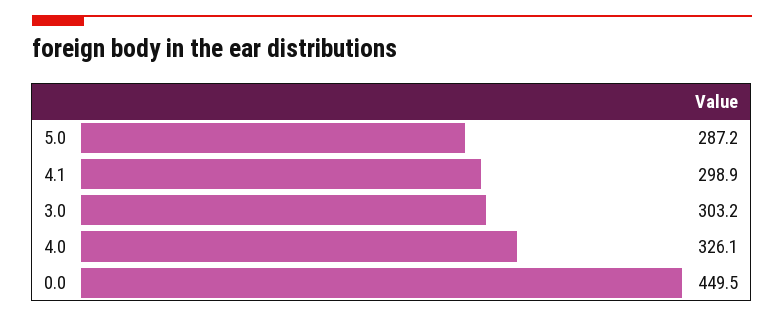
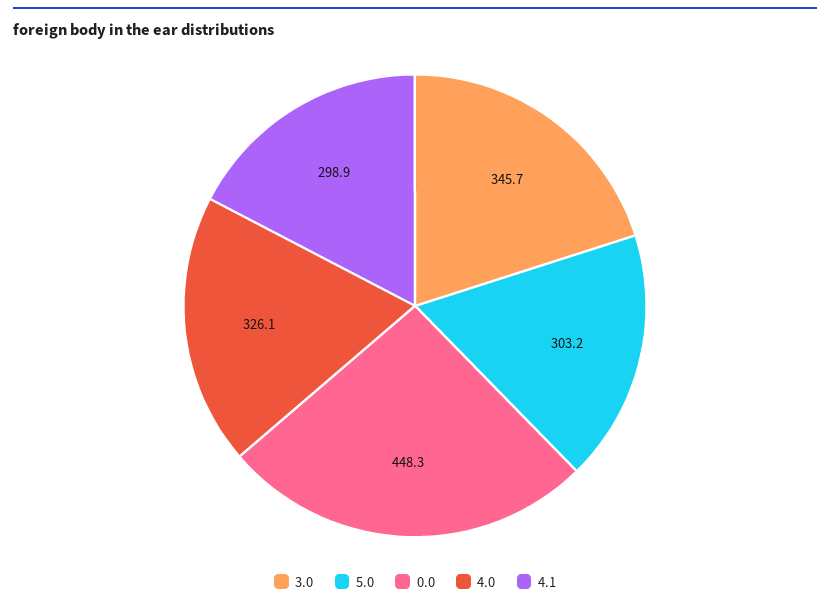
  {
-   "5.0": 287.2,
+   "5.0": 303.2,
    "4.1": 298.9,
-   "3.0": 303.2,
+   "3.0": 345.7,
    "4.0": 326.1,
-   "0.0": 449.5
+   "0.0": 448.3
  }

